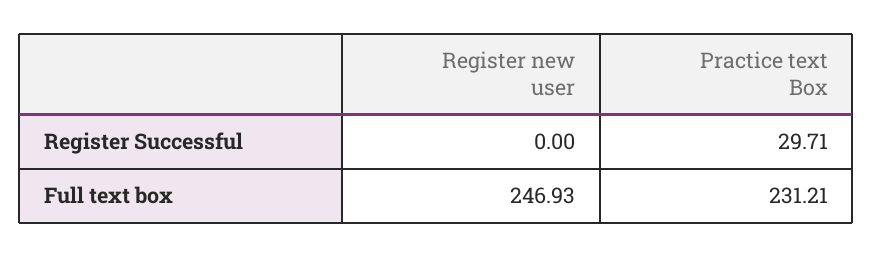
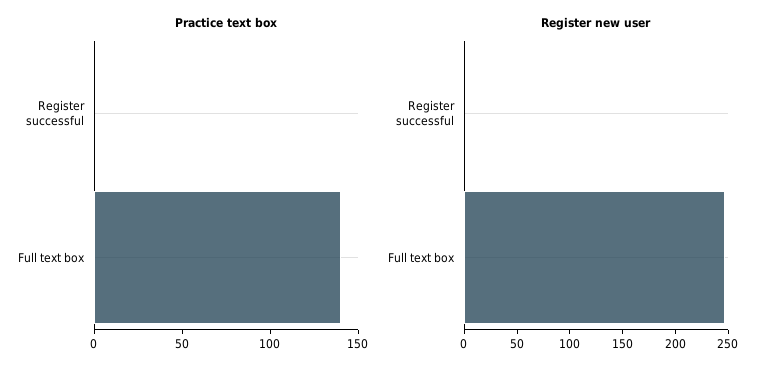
  {
    "Register new user": {
      "Register Successful": 0,
      "Full text box": 246.93
    },
    "Practice text Box": {
-     "Register Successful": 29.71,
+     "Register Successful": 0,
-     "Full text box": 231.21
+     "Full text box": 140
    }
  }

